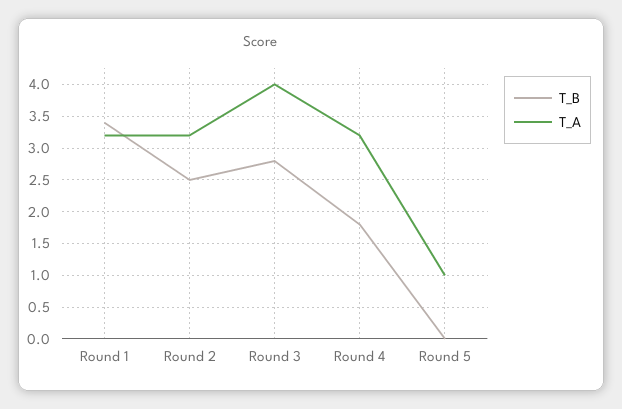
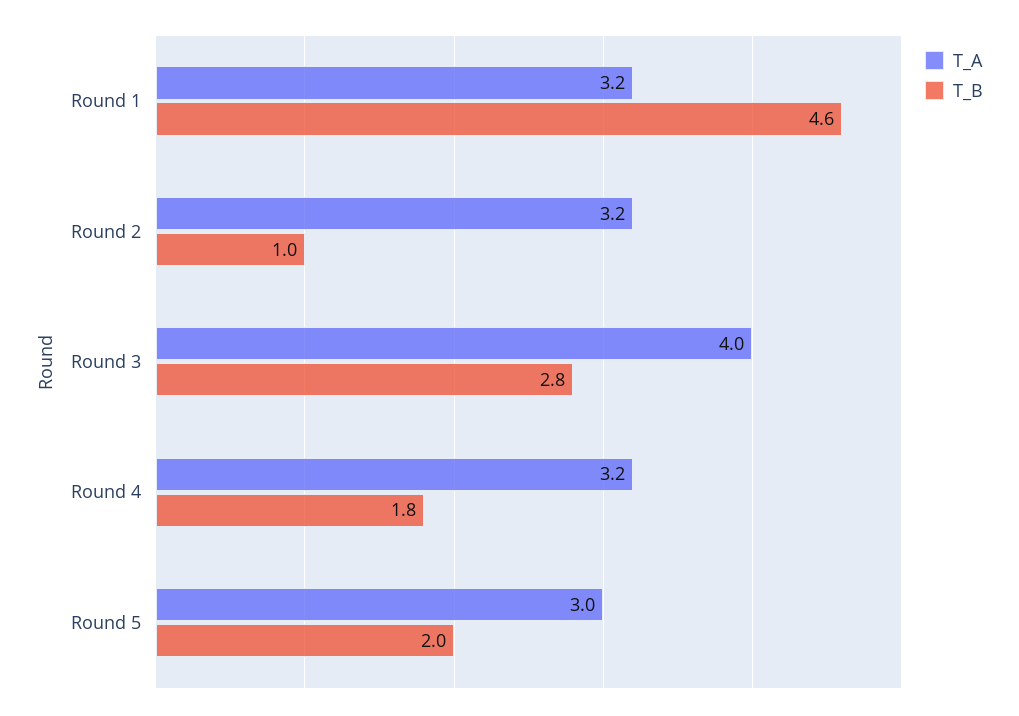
  {
    "T_B": {
-     "Round 1": 3.4,
+     "Round 1": 4.6,
-     "Round 2": 2.5,
+     "Round 2": 1,
      "Round 3": 2.8,
      "Round 4": 1.8,
-     "Round 5": 0
+     "Round 5": 2
    },
    "T_A": {
      "Round 1": 3.2,
      "Round 2": 3.2,
      "Round 3": 4,
      "Round 4": 3.2,
-     "Round 5": 1
+     "Round 5": 3
    }
  }

